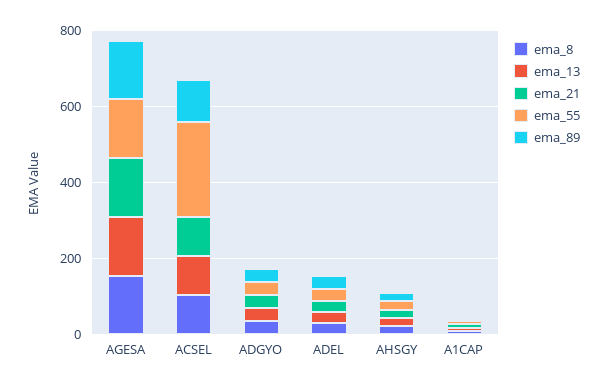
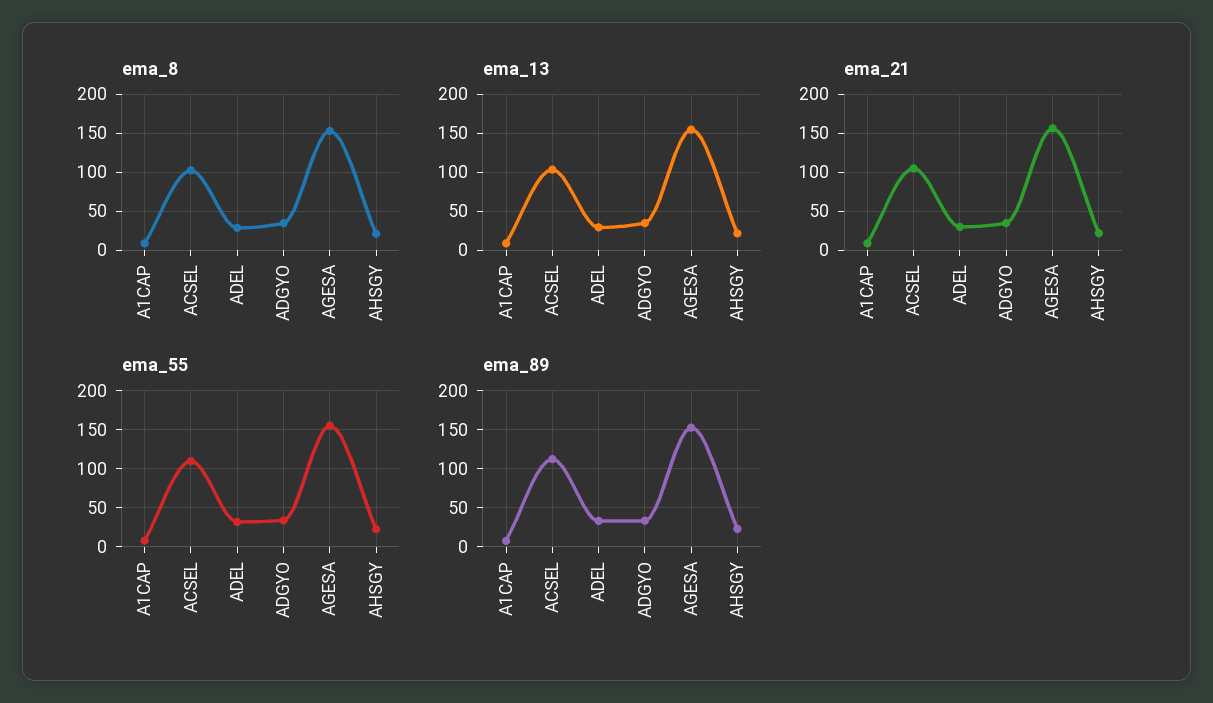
  {
    "ema_8": {
      "AGESA": 150,
      "ACSEL": 100,
      "ADGYO": 30,
      "ADEL": 30,
      "AHSGY": 20,
      "A1CAP": 10
    },
    "ema_13": {
      "AGESA": 150,
      "ACSEL": 100,
      "ADGYO": 30,
      "ADEL": 30,
      "AHSGY": 20,
      "A1CAP": 10
    },
    "ema_21": {
      "AGESA": 160,
      "ACSEL": 100,
      "ADGYO": 30,
      "ADEL": 30,
      "AHSGY": 20,
      "A1CAP": 10
    },
    "ema_55": {
      "AGESA": 160,
-     "ACSEL": 250,
+     "ACSEL": 110,
      "ADGYO": 30,
      "ADEL": 30,
      "AHSGY": 20,
      "A1CAP": 10
    },
    "ema_89": {
      "AGESA": 150,
      "ACSEL": 110,
      "ADGYO": 30,
      "ADEL": 30,
      "AHSGY": 20,
      "A1CAP": 10
    }
  }

